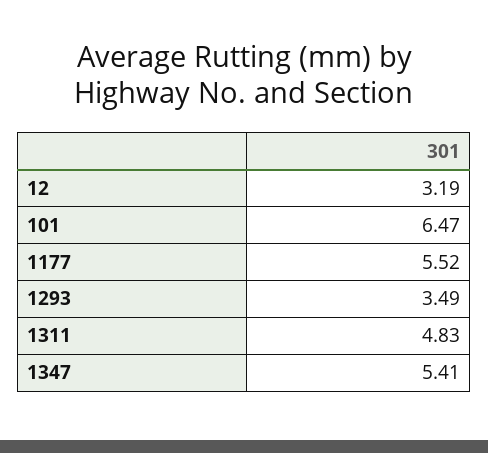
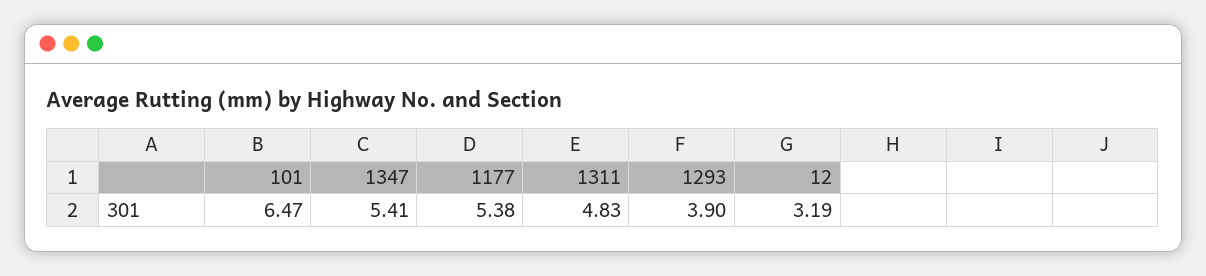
  {
    "12": 3.19,
    "101": 6.47,
-   "1177": 5.52,
+   "1177": 5.38,
-   "1293": 3.49,
+   "1293": 3.9,
    "1311": 4.83,
    "1347": 5.41
  }

